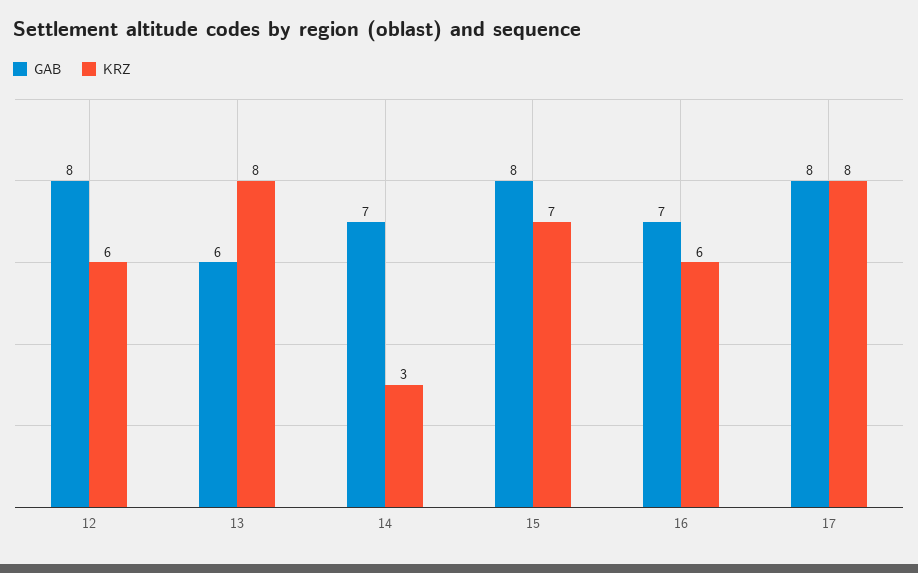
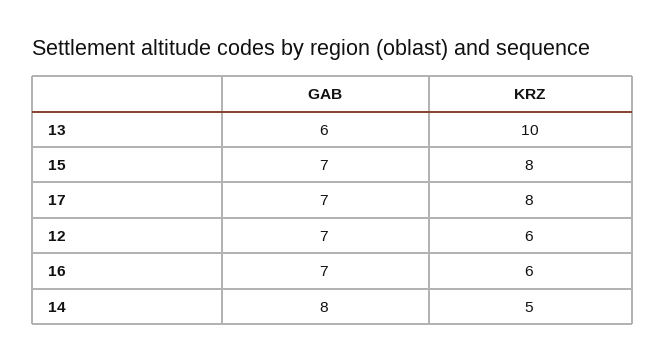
  {
    "GAB": {
-     "12": 8,
+     "12": 7,
      "13": 6,
-     "14": 7,
+     "14": 8,
-     "15": 8,
+     "15": 7,
      "16": 7,
-     "17": 8
+     "17": 7
    },
    "KRZ": {
      "12": 6,
-     "13": 8,
+     "13": 10,
-     "14": 3,
+     "14": 5,
-     "15": 7,
+     "15": 8,
      "16": 6,
      "17": 8
    }
  }

